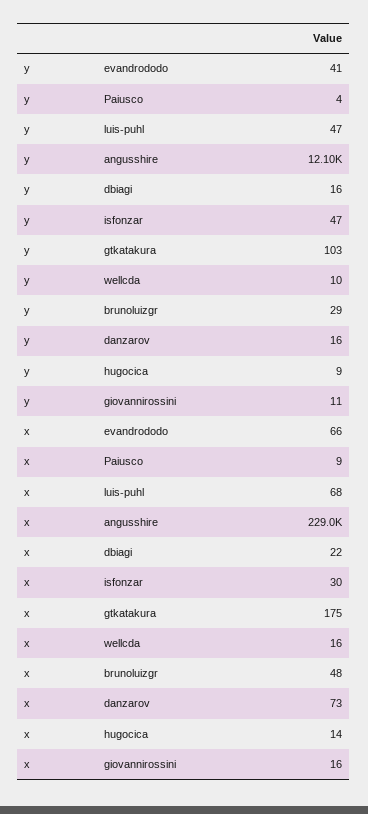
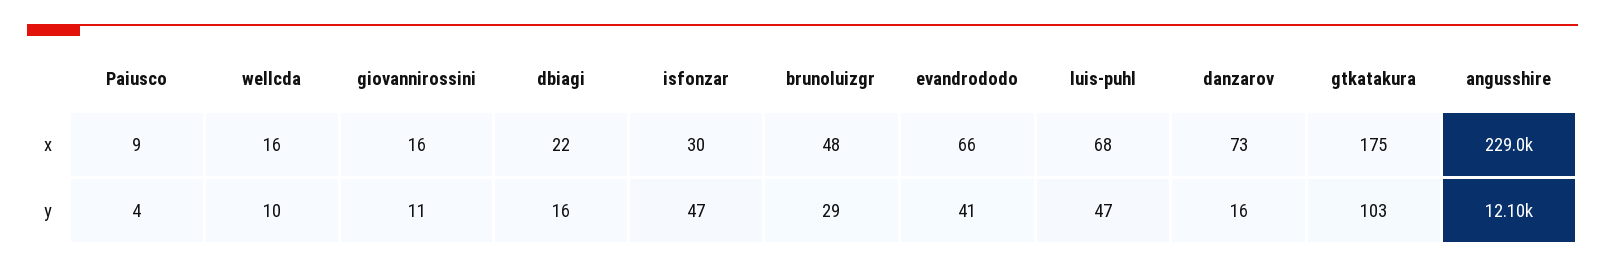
  {
    "y": {
      "evandrododo": 41,
      "Paiusco": 4,
      "luis-puhl": 47,
      "angusshire": 12100,
      "dbiagi": 16,
      "isfonzar": 47,
      "gtkatakura": 103,
      "wellcda": 10,
      "brunoluizgr": 29,
      "danzarov": 16,
-     "hugocica": 9,
      "giovannirossini": 11
    },
    "x": {
      "evandrododo": 66,
      "Paiusco": 9,
      "luis-puhl": 68,
      "angusshire": 229000,
      "dbiagi": 22,
      "isfonzar": 30,
      "gtkatakura": 175,
      "wellcda": 16,
      "brunoluizgr": 48,
      "danzarov": 73,
-     "hugocica": 14,
      "giovannirossini": 16
    }
  }

